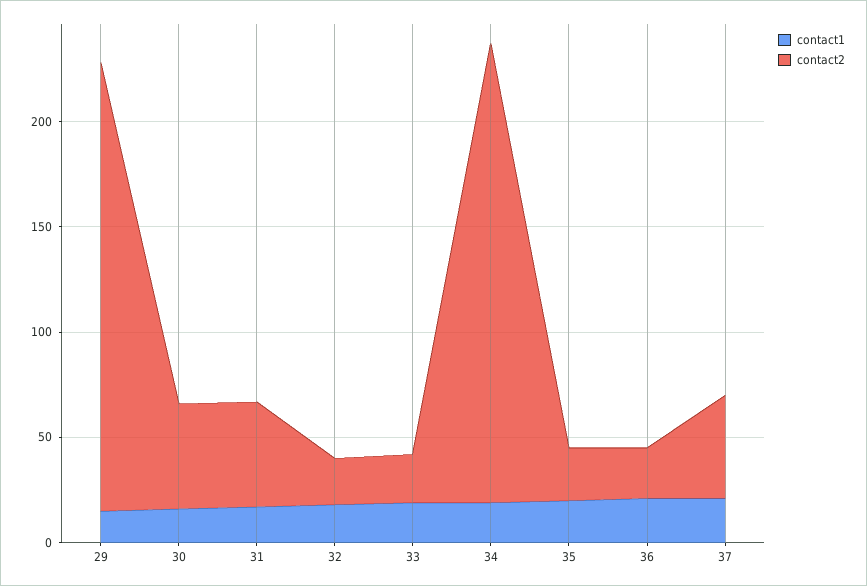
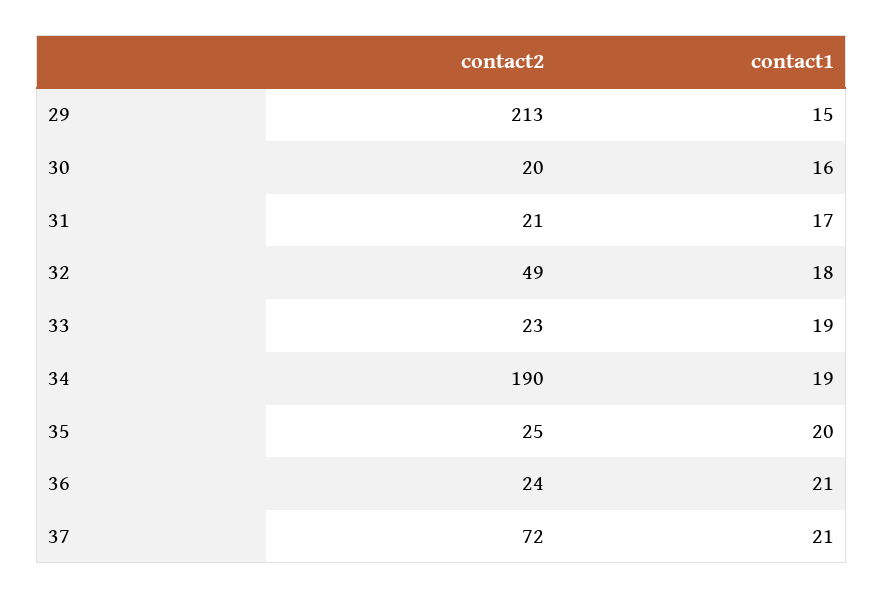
  {
    "contact1": {
      "29": 15,
      "30": 16,
      "31": 17,
      "32": 18,
      "33": 19,
      "34": 19,
      "35": 20,
      "36": 21,
      "37": 21
    },
    "contact2": {
      "29": 213,
-     "30": 50,
+     "30": 20,
-     "31": 50,
+     "31": 21,
-     "32": 20,
+     "32": 49,
      "33": 23,
-     "34": 220,
+     "34": 190,
      "35": 25,
      "36": 24,
-     "37": 50
+     "37": 72
    }
  }

